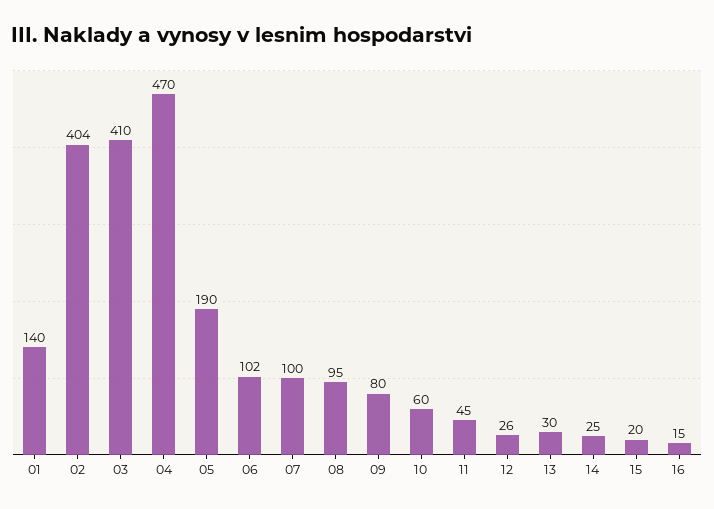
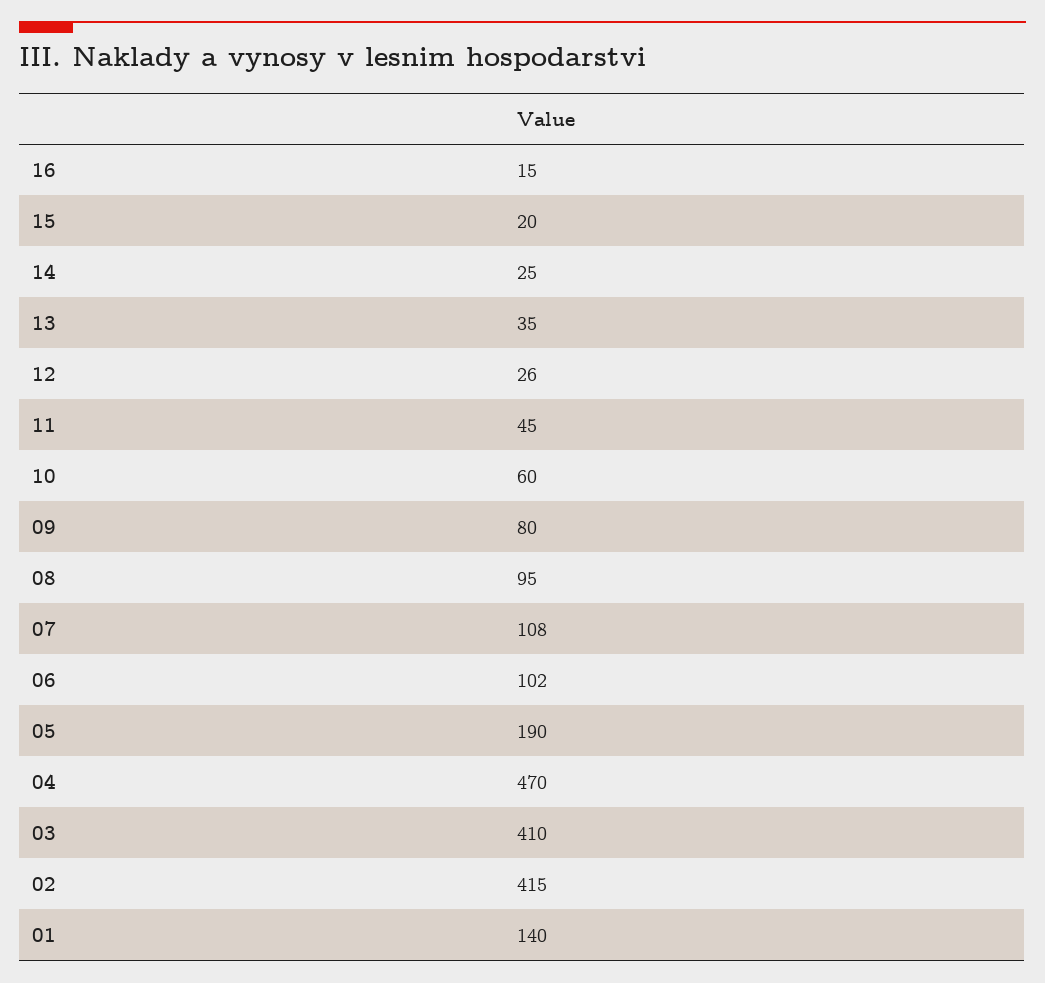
  {
    "01": 140,
-   "02": 404,
+   "02": 415,
    "03": 410,
    "04": 470,
    "05": 190,
    "06": 102,
-   "07": 100,
+   "07": 108,
    "08": 95,
    "09": 80,
    "10": 60,
    "11": 45,
    "12": 26,
-   "13": 30,
+   "13": 35,
    "14": 25,
    "15": 20,
    "16": 15
  }

